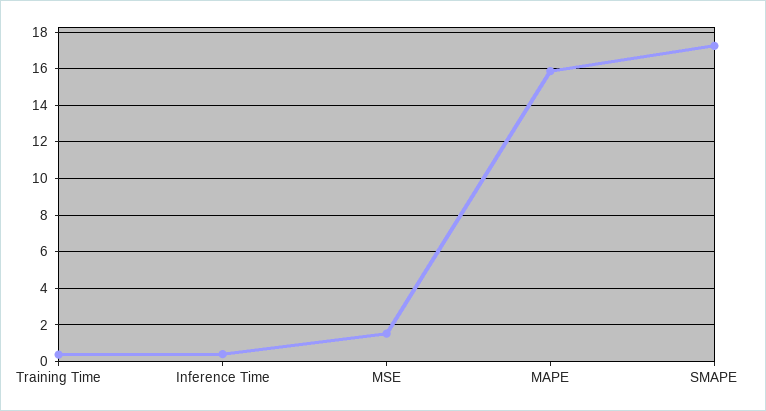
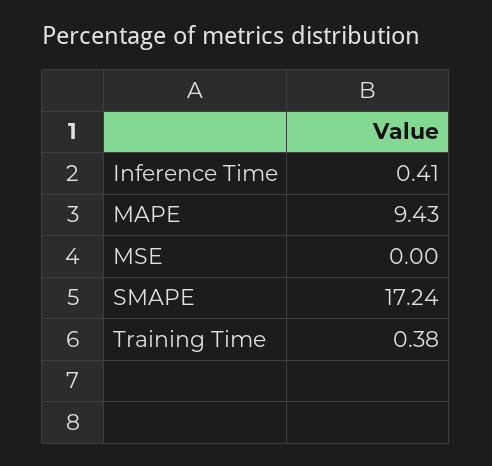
  {
    "Training Time": 0.38,
    "Inference Time": 0.41,
-   "MSE": 1.5,
+   "MSE": 0,
-   "MAPE": 16,
+   "MAPE": 9.43,
    "SMAPE": 17.24
  }

